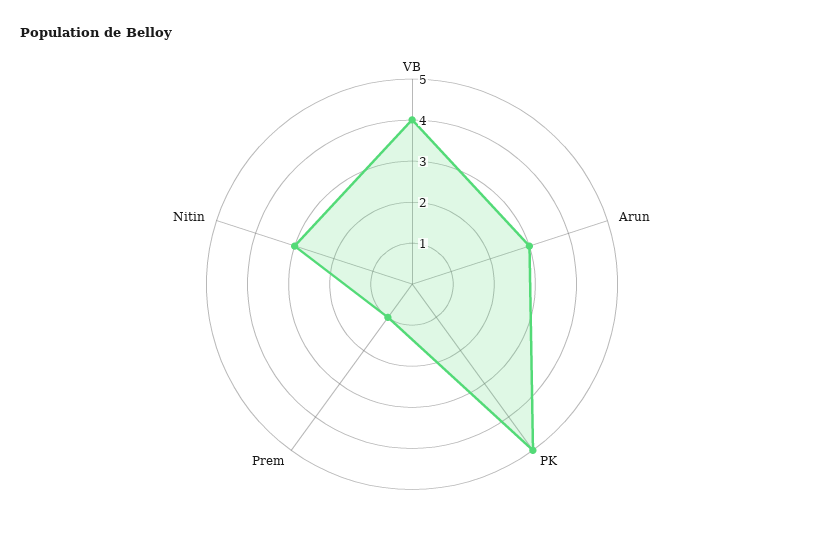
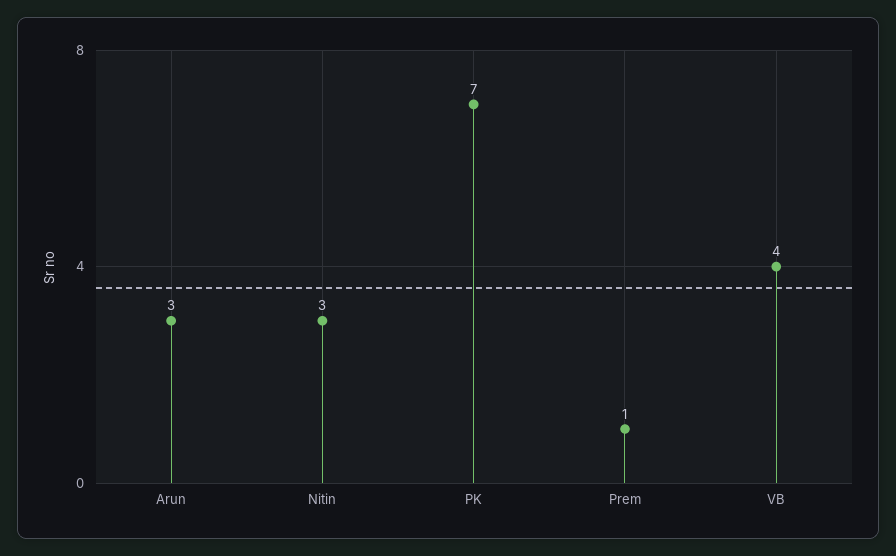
  {
    "VB": 4,
    "Arun": 3,
-   "PK": 5,
+   "PK": 7,
    "Prem": 1,
    "Nitin": 3
  }

